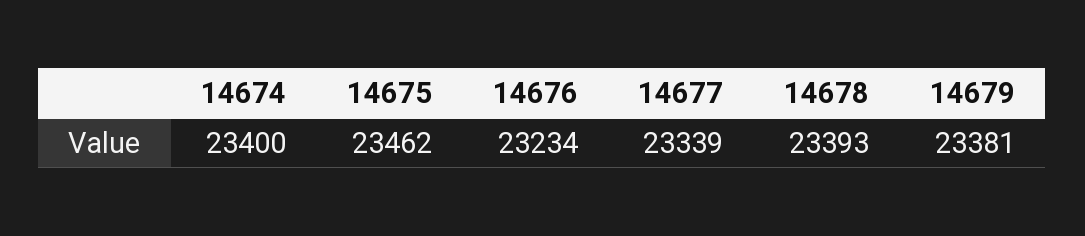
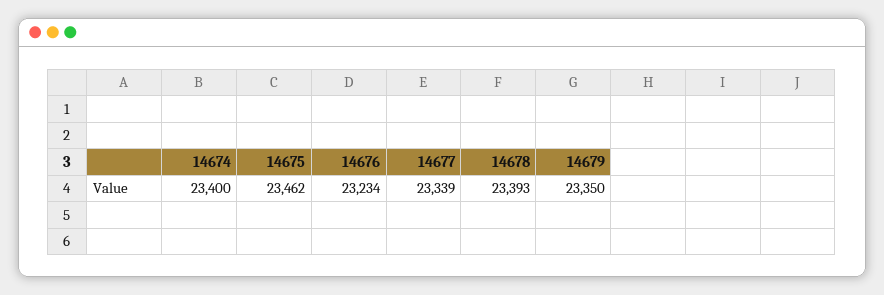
  {
    "14674": 23400,
    "14675": 23462,
    "14676": 23234,
    "14677": 23339,
    "14678": 23393,
-   "14679": 23381
+   "14679": 23350
  }

